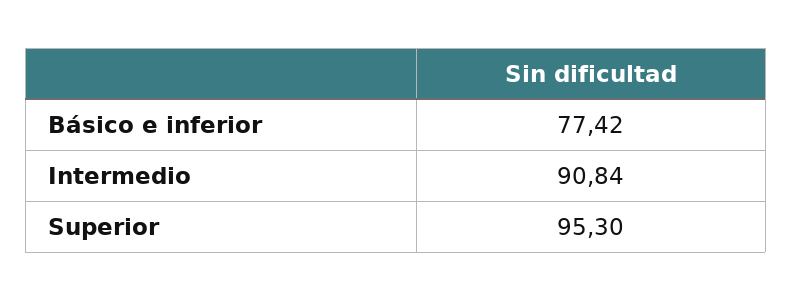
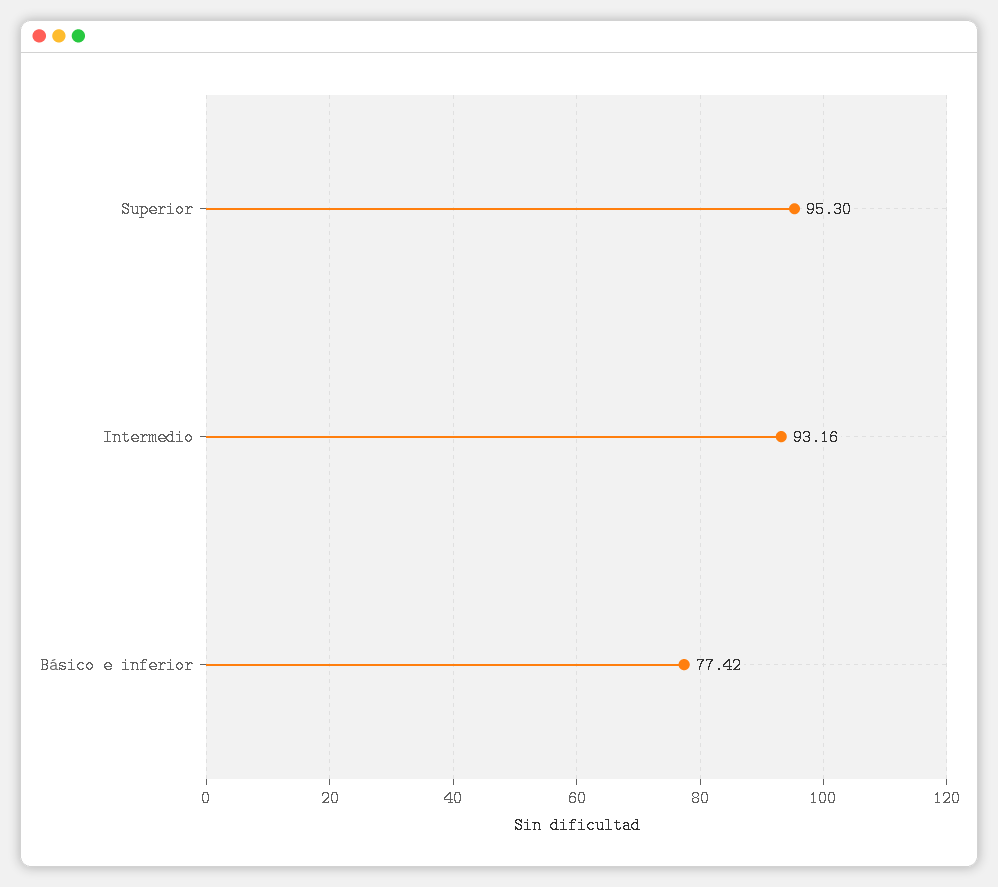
  {
    "Básico e inferior": 77.42,
-   "Intermedio": 90.84,
+   "Intermedio": 93.16,
    "Superior": 95.3
  }

